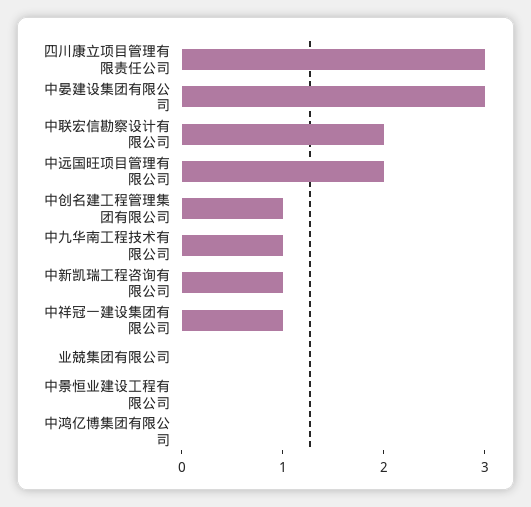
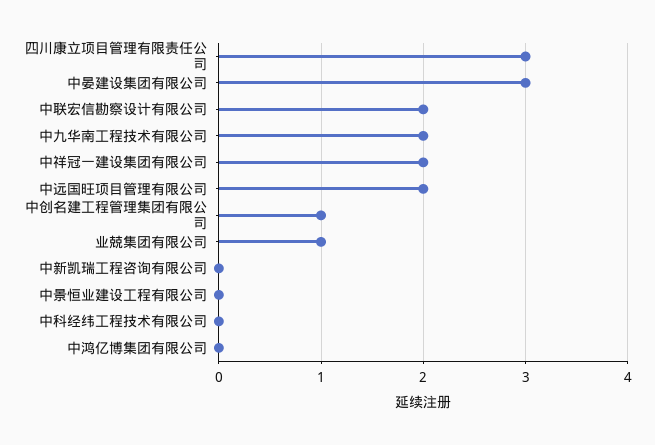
  {
    "四川康立项目管理有限责任公司": 3,
    "中晏建设集团有限公司": 3,
    "中联宏信勘察设计有限公司": 2,
    "中远国旺项目管理有限公司": 2,
    "中创名建工程管理集团有限公司": 1,
-   "中九华南工程技术有限公司": 1,
+   "中九华南工程技术有限公司": 2,
-   "中新凯瑞工程咨询有限公司": 1,
+   "中新凯瑞工程咨询有限公司": 0,
-   "中祥冠一建设集团有限公司": 1,
+   "中祥冠一建设集团有限公司": 2,
-   "业兢集团有限公司": 0,
+   "业兢集团有限公司": 1,
    "中景恒业建设工程有限公司": 0,
-   "中鸿亿博集团有限公司": 0
+   "中鸿亿博集团有限公司": 0,
+   "中科经纬工程技术有限公司": 0
  }

